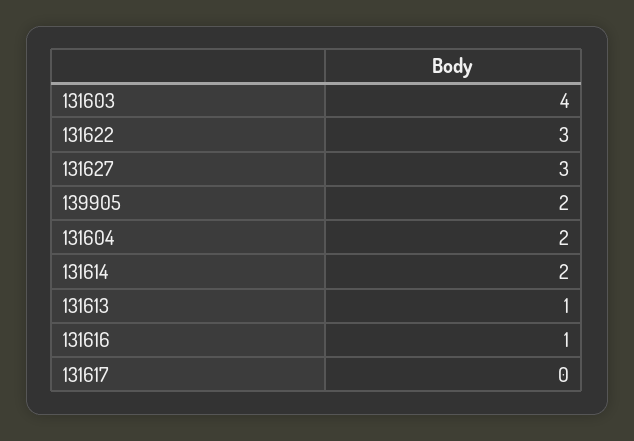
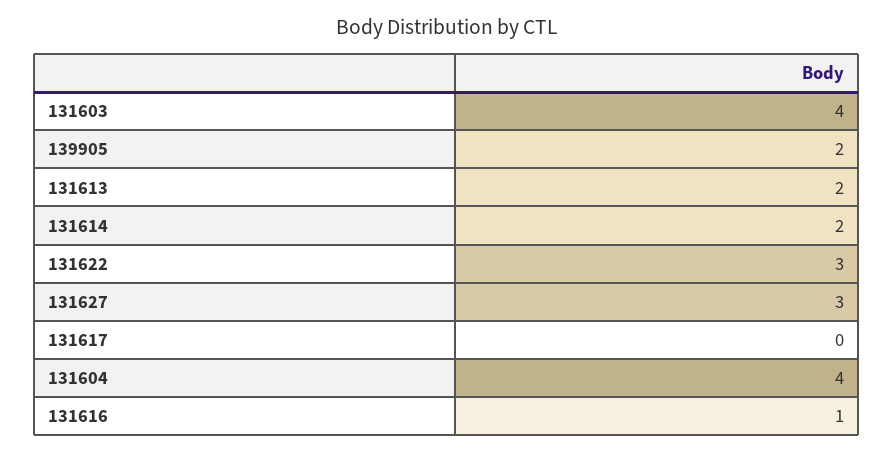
  {
    "131603": 4,
    "131622": 3,
    "131627": 3,
    "139905": 2,
-   "131604": 2,
+   "131604": 4,
    "131614": 2,
-   "131613": 1,
+   "131613": 2,
    "131616": 1,
    "131617": 0
  }

